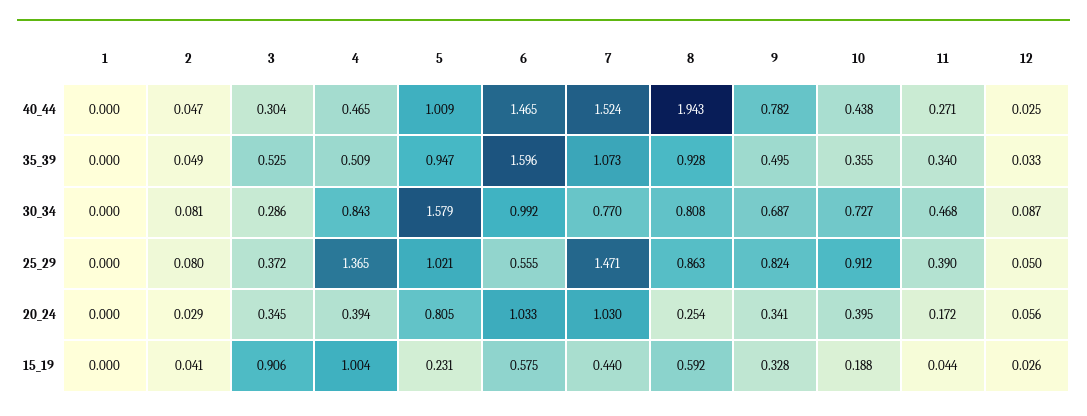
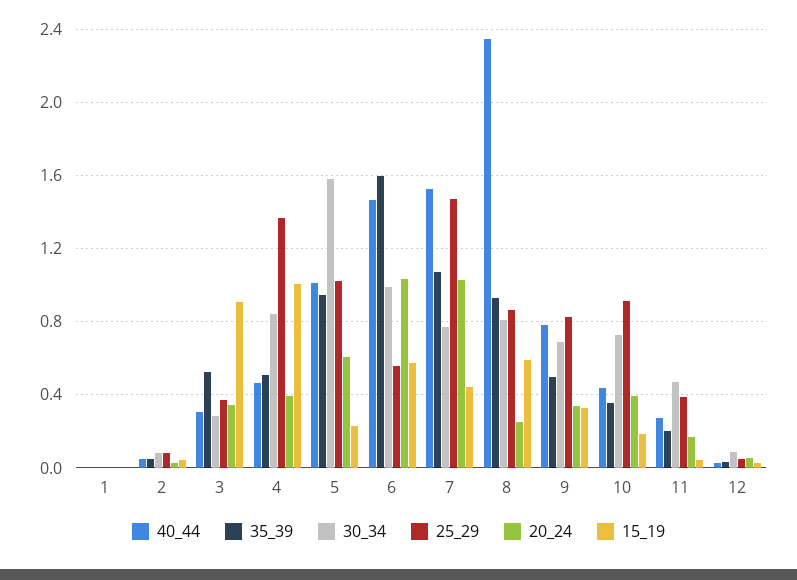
  {
    "40_44": {
      "1": 0,
      "2": 0.047,
      "3": 0.304,
      "4": 0.465,
      "5": 1.009,
      "6": 1.465,
      "7": 1.524,
-     "8": 1.943,
+     "8": 2.35,
      "9": 0.782,
      "10": 0.438,
      "11": 0.271,
      "12": 0.025
    },
    "35_39": {
      "1": 0,
      "2": 0.049,
      "3": 0.525,
      "4": 0.509,
      "5": 0.947,
      "6": 1.596,
      "7": 1.073,
      "8": 0.928,
      "9": 0.495,
      "10": 0.355,
-     "11": 0.34,
+     "11": 0.2,
      "12": 0.033
    },
    "30_34": {
      "1": 0,
      "2": 0.081,
      "3": 0.286,
      "4": 0.843,
      "5": 1.579,
      "6": 0.992,
      "7": 0.77,
      "8": 0.808,
      "9": 0.687,
      "10": 0.727,
      "11": 0.468,
      "12": 0.087
    },
    "25_29": {
      "1": 0,
      "2": 0.08,
      "3": 0.372,
      "4": 1.365,
      "5": 1.021,
      "6": 0.555,
      "7": 1.471,
      "8": 0.863,
      "9": 0.824,
      "10": 0.912,
      "11": 0.39,
      "12": 0.05
    },
    "20_24": {
      "1": 0,
      "2": 0.029,
      "3": 0.345,
      "4": 0.394,
-     "5": 0.805,
+     "5": 0.6,
      "6": 1.033,
      "7": 1.03,
      "8": 0.254,
      "9": 0.341,
      "10": 0.395,
      "11": 0.172,
      "12": 0.056
    },
    "15_19": {
      "1": 0,
      "2": 0.041,
      "3": 0.906,
      "4": 1.004,
      "5": 0.231,
      "6": 0.575,
      "7": 0.44,
      "8": 0.592,
      "9": 0.328,
      "10": 0.188,
      "11": 0.044,
      "12": 0.026
    }
  }

